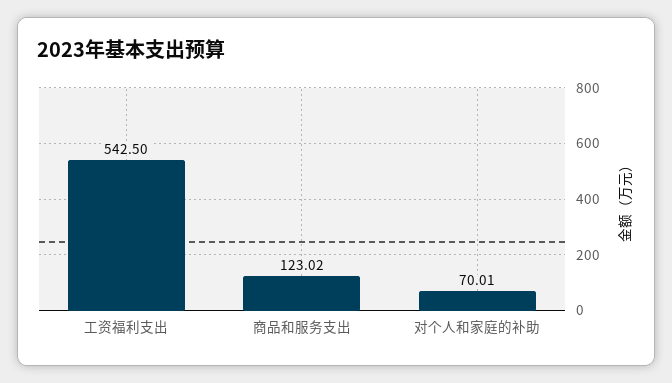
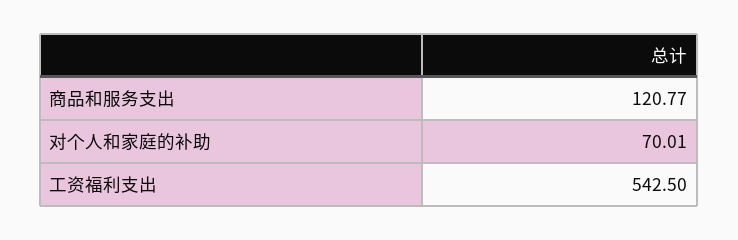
  {
    "工资福利支出": 542.5,
-   "商品和服务支出": 123.02,
+   "商品和服务支出": 120.77,
    "对个人和家庭的补助": 70.01
  }

